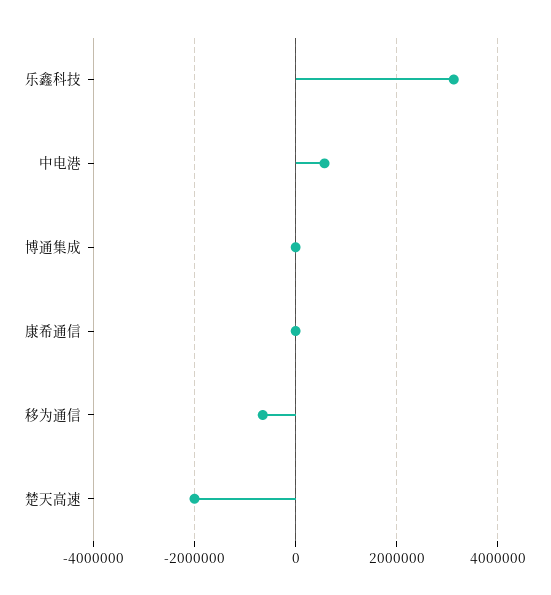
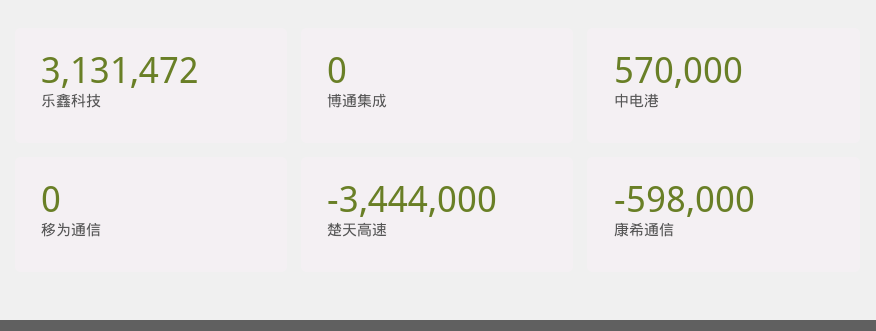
  {
    "乐鑫科技": 3131472,
    "中电港": 570000,
    "博通集成": 0,
-   "康希通信": 0,
+   "康希通信": -598000,
-   "移为通信": -600000,
+   "移为通信": 0,
-   "楚天高速": -2000000
+   "楚天高速": -3444000
  }

